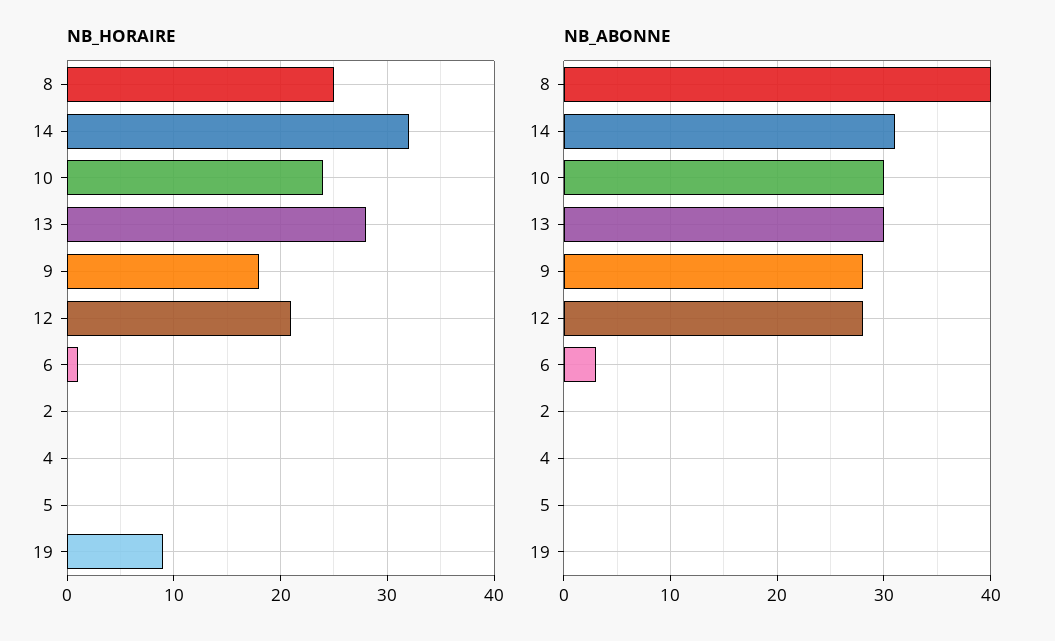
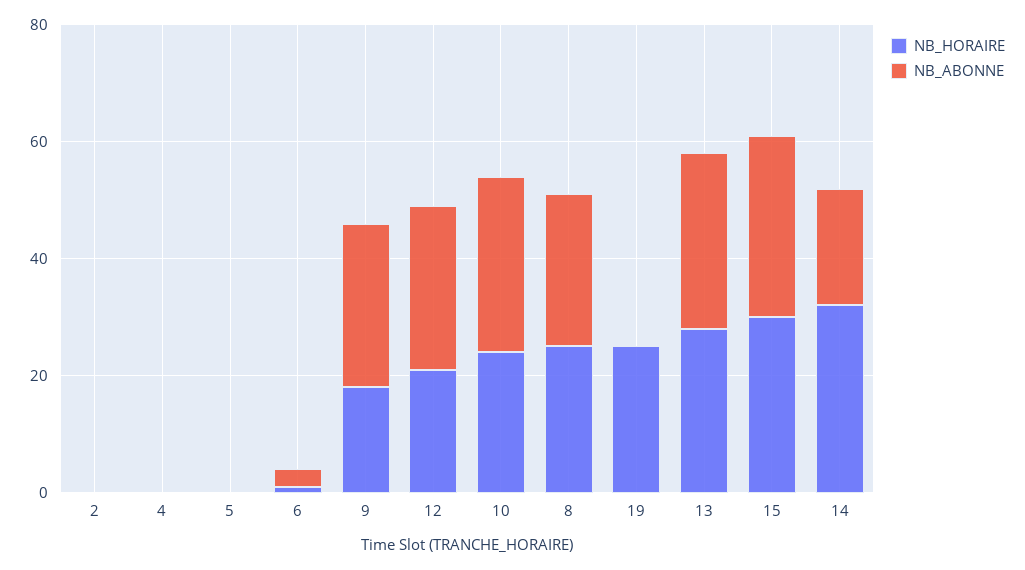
  {
    "NB_HORAIRE": {
      "8": 25,
      "14": 32,
      "10": 24,
      "13": 28,
      "9": 18,
      "12": 21,
      "6": 1,
      "2": 0,
      "4": 0,
      "5": 0,
-     "19": 9
+     "19": 25,
+     "15": 30
    },
    "NB_ABONNE": {
-     "8": 40,
+     "8": 25,
-     "14": 31,
+     "14": 20,
      "10": 30,
      "13": 30,
      "9": 28,
      "12": 28,
      "6": 3,
      "2": 0,
      "4": 0,
      "5": 0,
-     "19": 0
+     "19": 0,
+     "15": 30
    }
  }

